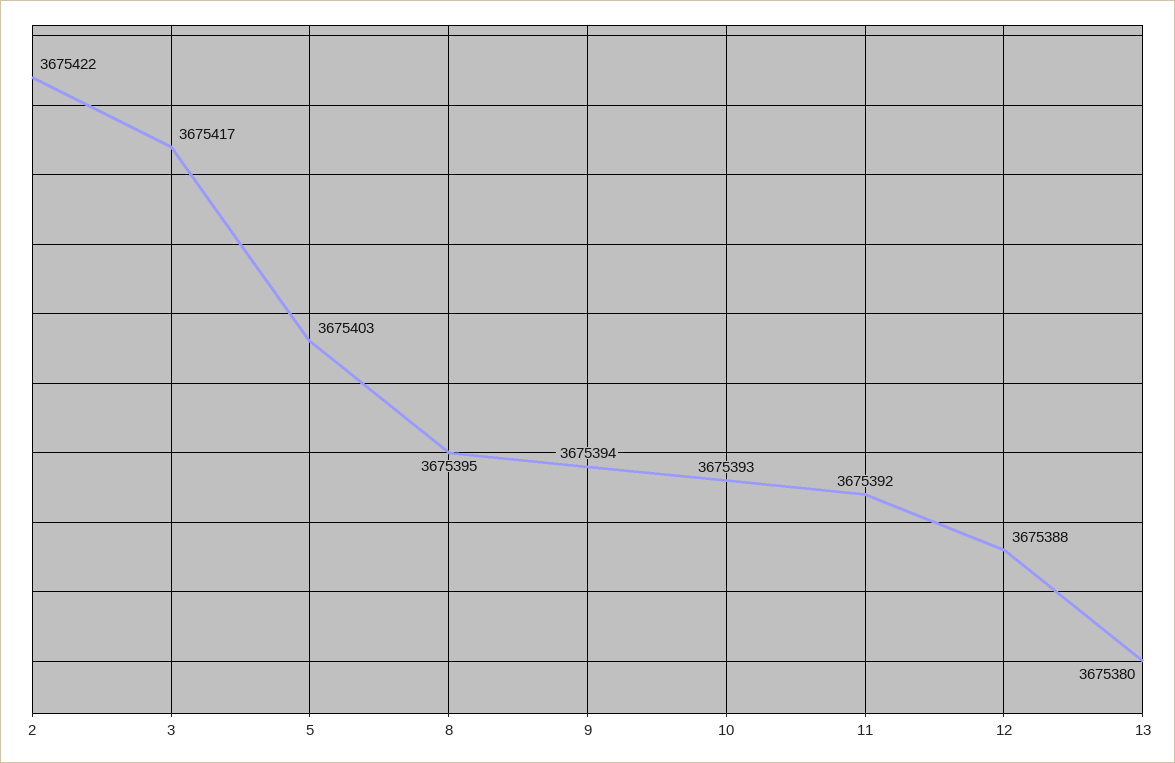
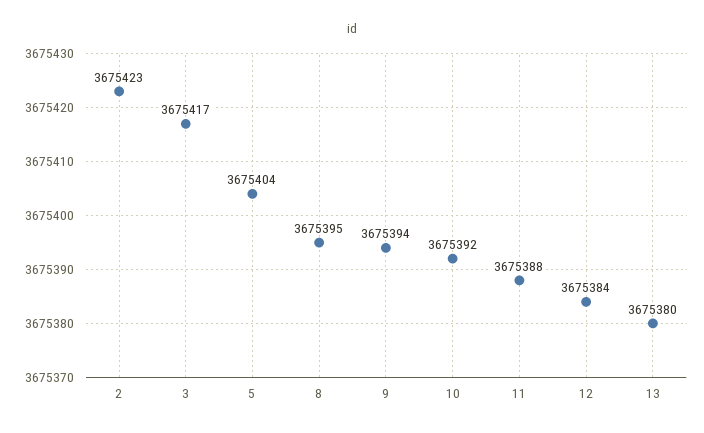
  {
-   "2": 3675422,
+   "2": 3675423,
    "3": 3675417,
-   "5": 3675403,
+   "5": 3675404,
    "8": 3675395,
    "9": 3675394,
-   "10": 3675393,
+   "10": 3675392,
-   "11": 3675392,
+   "11": 3675388,
-   "12": 3675388,
+   "12": 3675384,
    "13": 3675380
  }

